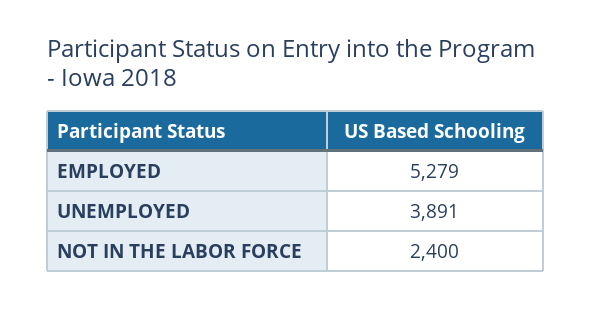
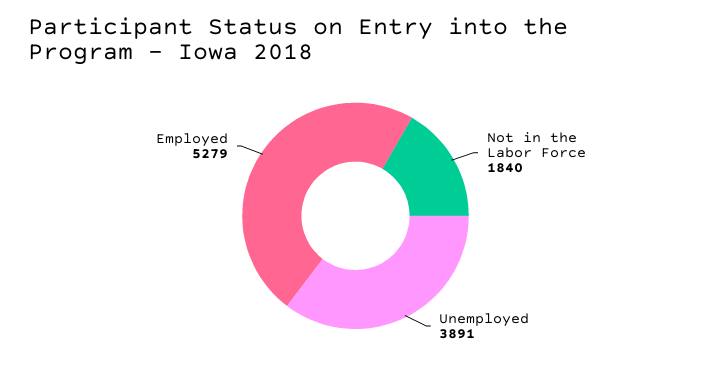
  {
    "EMPLOYED": 5279,
    "UNEMPLOYED": 3891,
-   "NOT IN THE LABOR FORCE": 2400
+   "NOT IN THE LABOR FORCE": 1840
  }

